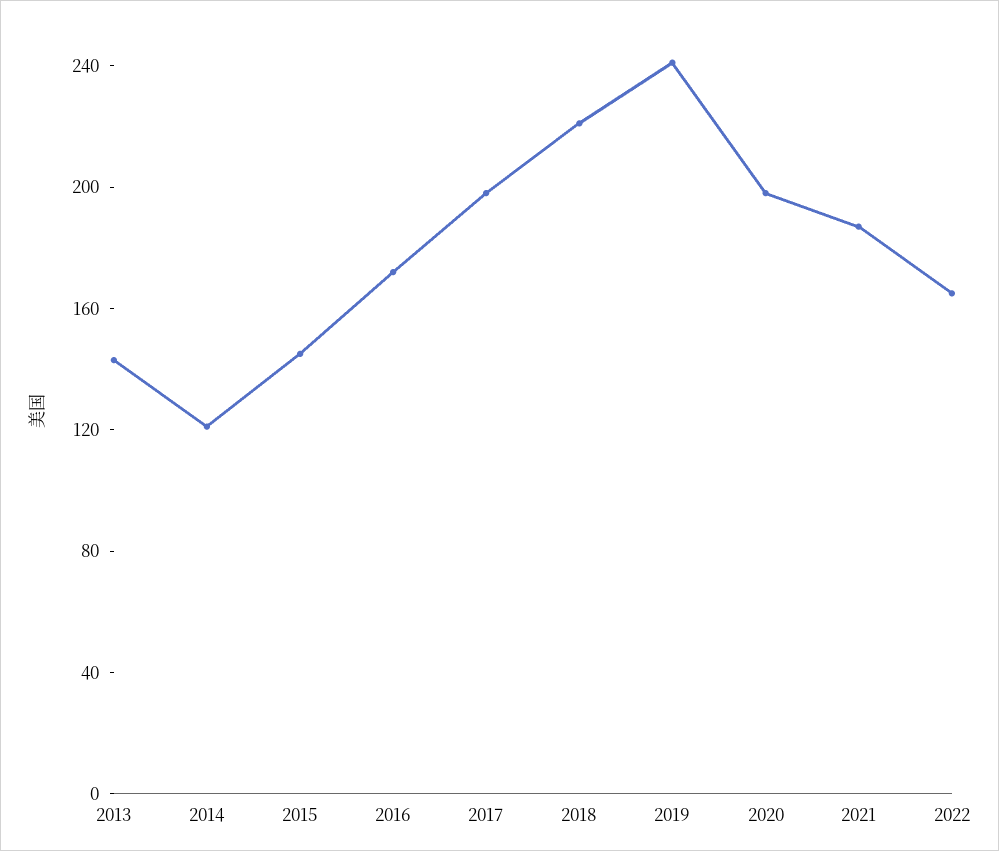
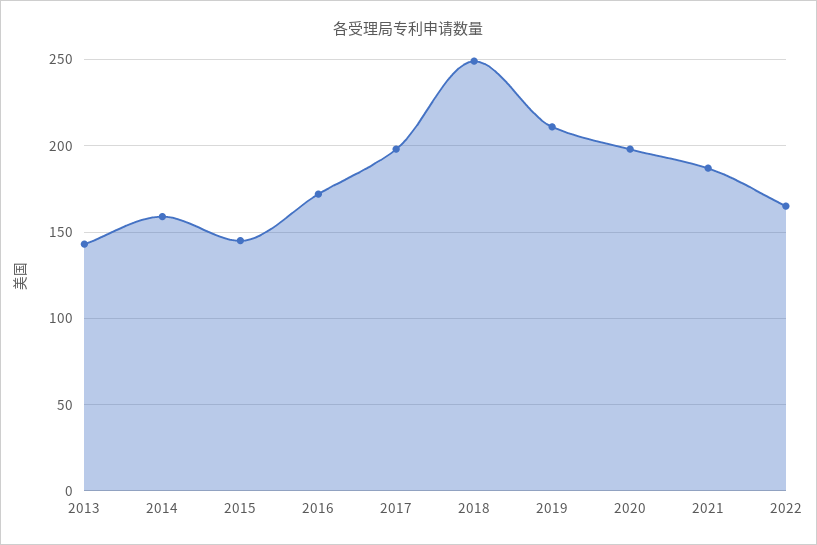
  {
    "2013": 145,
-   "2014": 120,
+   "2014": 160,
    "2015": 145,
    "2016": 170,
    "2017": 200,
-   "2018": 220,
+   "2018": 250,
-   "2019": 240,
+   "2019": 210,
    "2020": 200,
    "2021": 185,
    "2022": 165
  }

